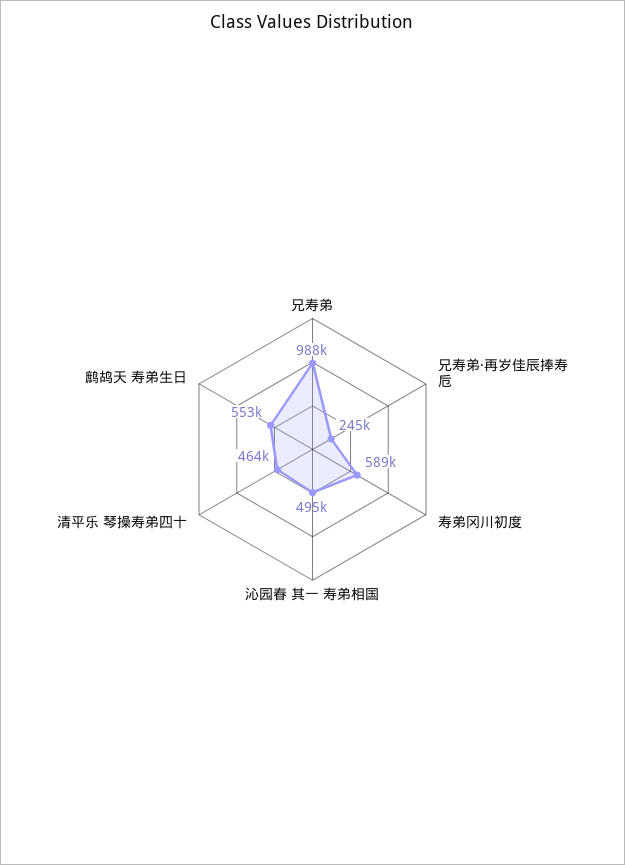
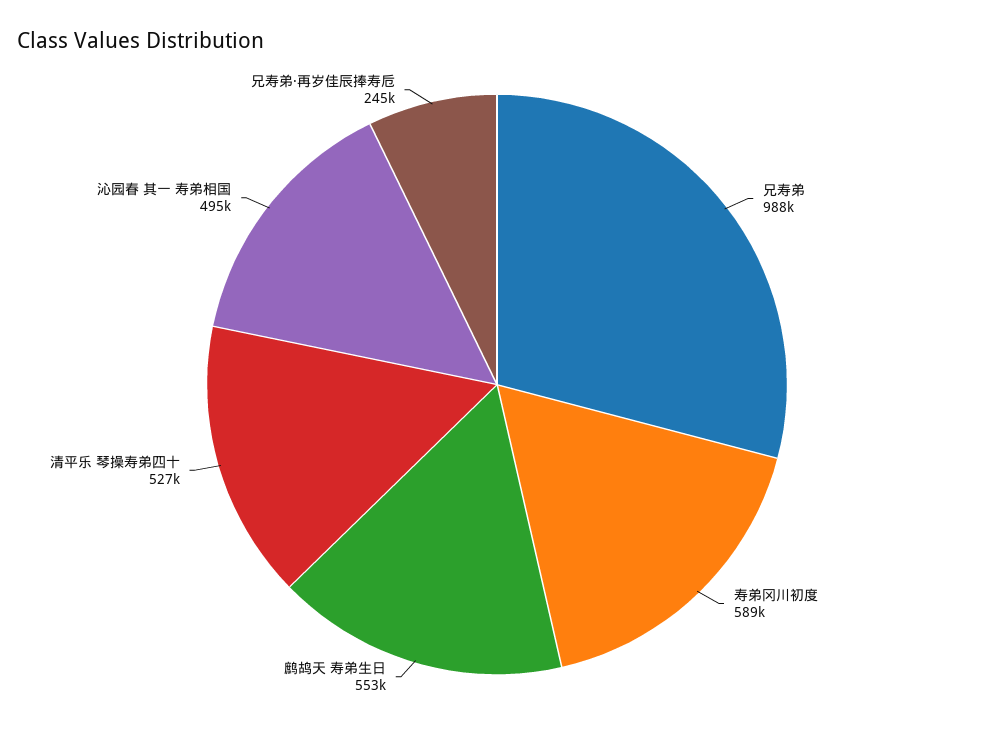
  {
    "兄寿弟": 988000,
    "兄寿弟·再岁佳辰捧寿卮": 245000,
    "寿弟冈川初度": 589000,
    "沁园春 其一 寿弟相国": 495000,
-   "清平乐 琴操寿弟四十": 464000,
+   "清平乐 琴操寿弟四十": 527000,
    "鹧鸪天 寿弟生日": 553000
  }

